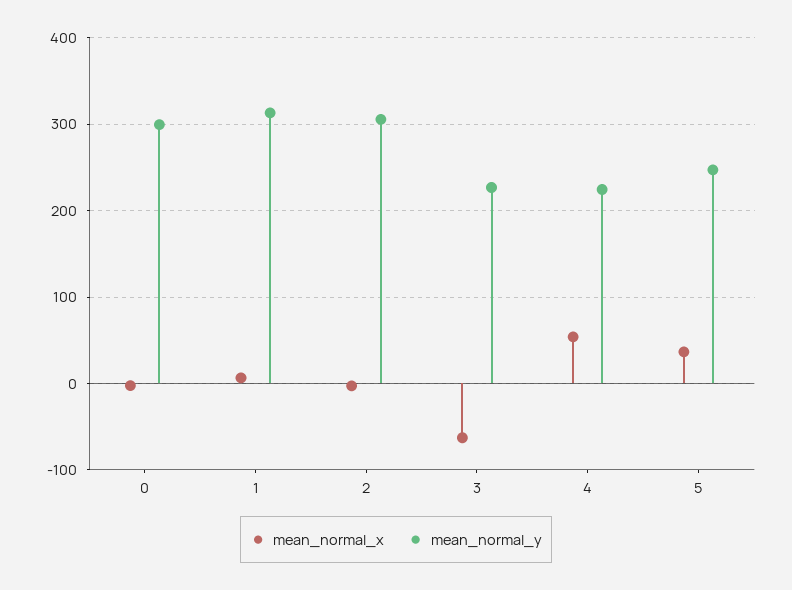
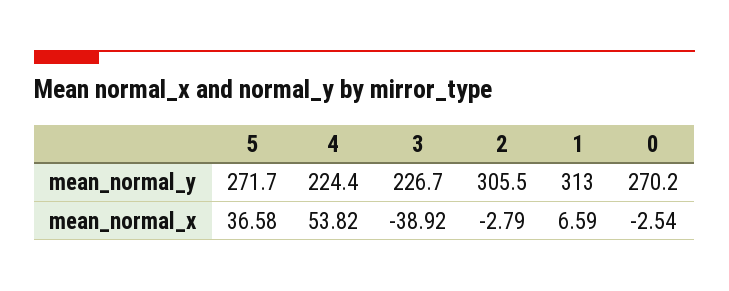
  {
    "mean_normal_x": {
      "0": -2.54,
      "1": 6.59,
      "2": -2.79,
-     "3": -60,
+     "3": -38.92,
      "4": 53.82,
      "5": 36.58
    },
    "mean_normal_y": {
-     "0": 300,
+     "0": 270.2,
      "1": 313,
      "2": 305.5,
      "3": 226.7,
      "4": 224.4,
-     "5": 250
+     "5": 271.7
    }
  }

